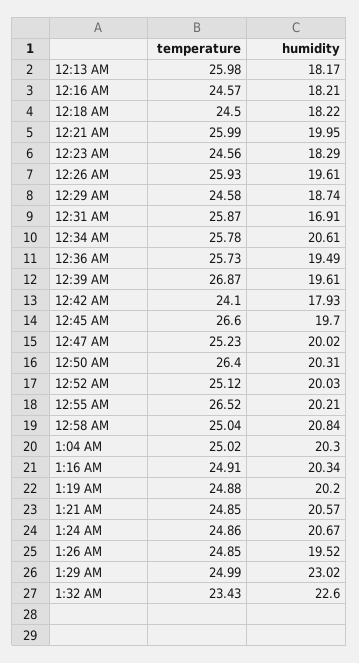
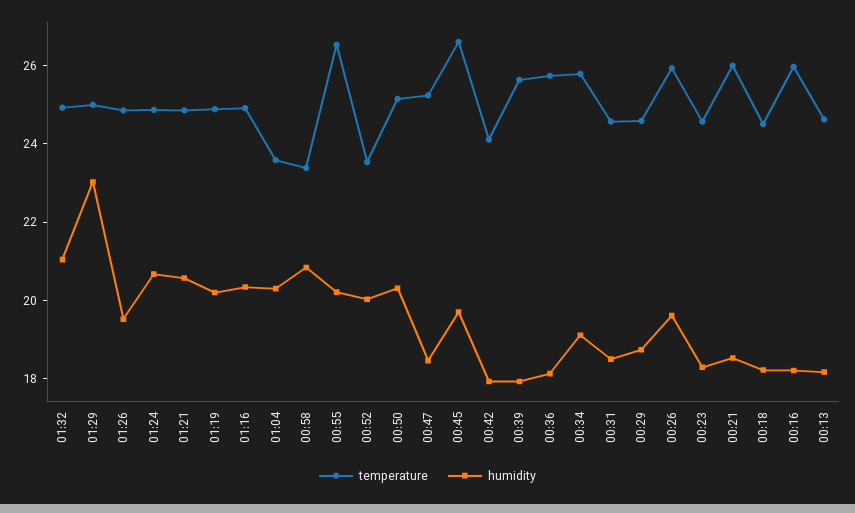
  {
    "temperature": {
-     "12:13 AM": 25.98,
+     "12:13 AM": 24.5,
-     "12:16 AM": 24.57,
+     "12:16 AM": 26,
      "12:18 AM": 24.5,
      "12:21 AM": 25.99,
      "12:23 AM": 24.56,
      "12:26 AM": 25.93,
      "12:29 AM": 24.58,
-     "12:31 AM": 25.87,
+     "12:31 AM": 24.5,
      "12:34 AM": 25.78,
      "12:36 AM": 25.73,
-     "12:39 AM": 26.87,
+     "12:39 AM": 25.5,
      "12:42 AM": 24.1,
      "12:45 AM": 26.6,
      "12:47 AM": 25.23,
-     "12:50 AM": 26.4,
+     "12:50 AM": 25,
-     "12:52 AM": 25.12,
+     "12:52 AM": 23.5,
      "12:55 AM": 26.52,
-     "12:58 AM": 25.04,
+     "12:58 AM": 23.5,
-     "1:04 AM": 25.02,
+     "1:04 AM": 23.5,
      "1:16 AM": 24.91,
      "1:19 AM": 24.88,
      "1:21 AM": 24.85,
      "1:24 AM": 24.86,
      "1:26 AM": 24.85,
      "1:29 AM": 24.99,
-     "1:32 AM": 23.43
+     "1:32 AM": 25
    },
    "humidity": {
      "12:13 AM": 18.17,
      "12:16 AM": 18.21,
      "12:18 AM": 18.22,
-     "12:21 AM": 19.95,
+     "12:21 AM": 18.5,
      "12:23 AM": 18.29,
      "12:26 AM": 19.61,
      "12:29 AM": 18.74,
-     "12:31 AM": 16.91,
+     "12:31 AM": 18.5,
-     "12:34 AM": 20.61,
+     "12:34 AM": 19,
-     "12:36 AM": 19.49,
+     "12:36 AM": 18,
-     "12:39 AM": 19.61,
+     "12:39 AM": 18,
      "12:42 AM": 17.93,
      "12:45 AM": 19.7,
-     "12:47 AM": 20.02,
+     "12:47 AM": 18.5,
      "12:50 AM": 20.31,
      "12:52 AM": 20.03,
      "12:55 AM": 20.21,
      "12:58 AM": 20.84,
      "1:04 AM": 20.3,
      "1:16 AM": 20.34,
      "1:19 AM": 20.2,
      "1:21 AM": 20.57,
      "1:24 AM": 20.67,
      "1:26 AM": 19.52,
      "1:29 AM": 23.02,
-     "1:32 AM": 22.6
+     "1:32 AM": 21
    }
  }

